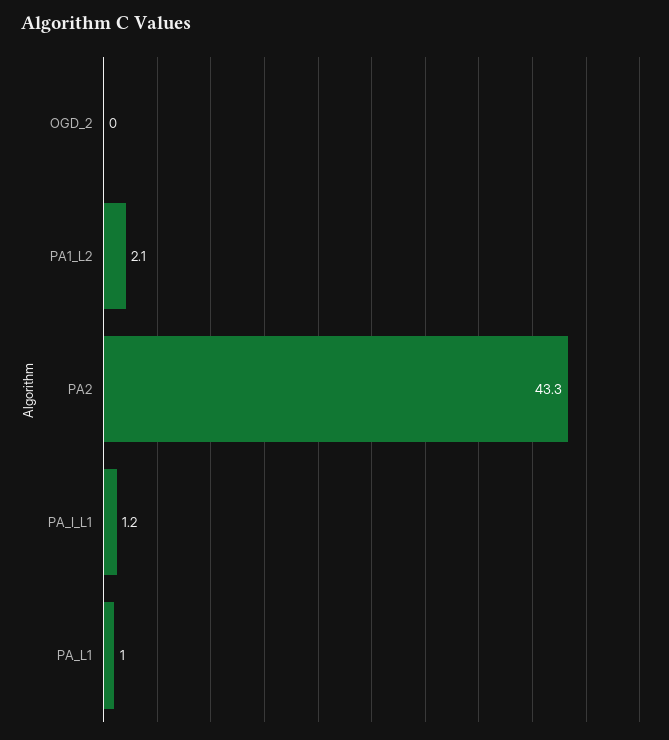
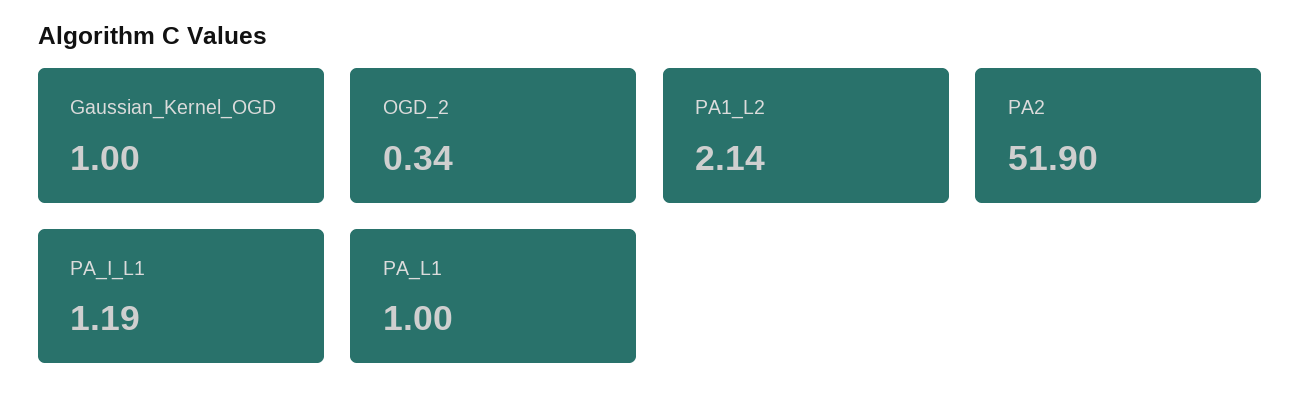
  {
-   "OGD_2": 0,
+   "OGD_2": 0.34,
    "PA1_L2": 2.14,
-   "PA2": 43.3,
+   "PA2": 51.9,
    "PA_I_L1": 1.19,
-   "PA_L1": 1
+   "PA_L1": 1,
+   "Gaussian_Kernel_OGD": 1
  }

